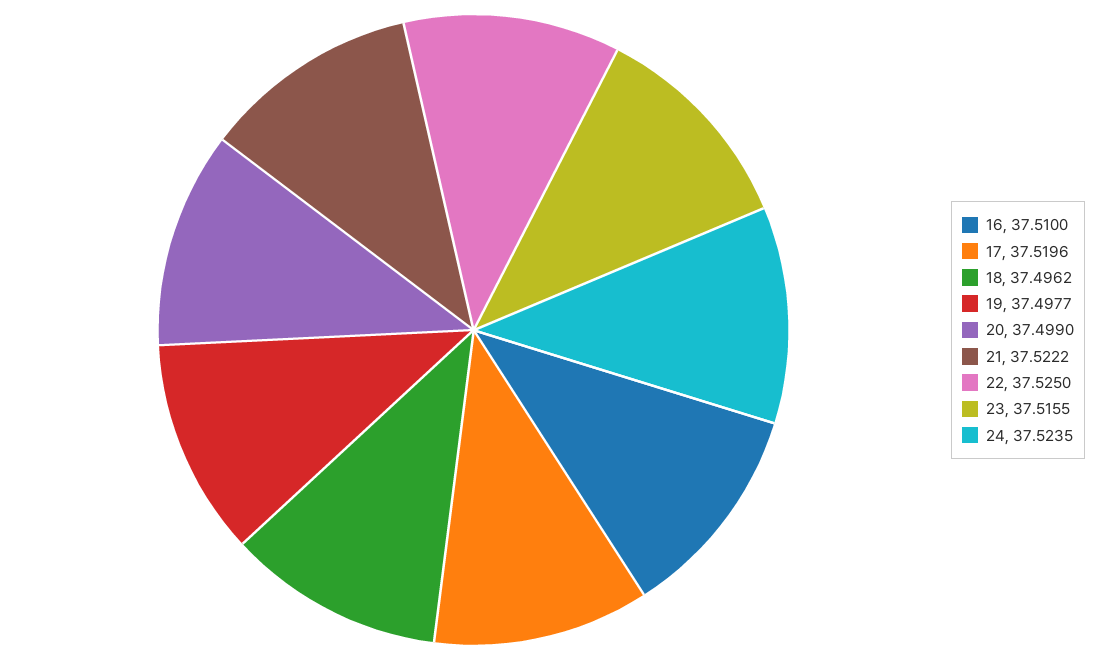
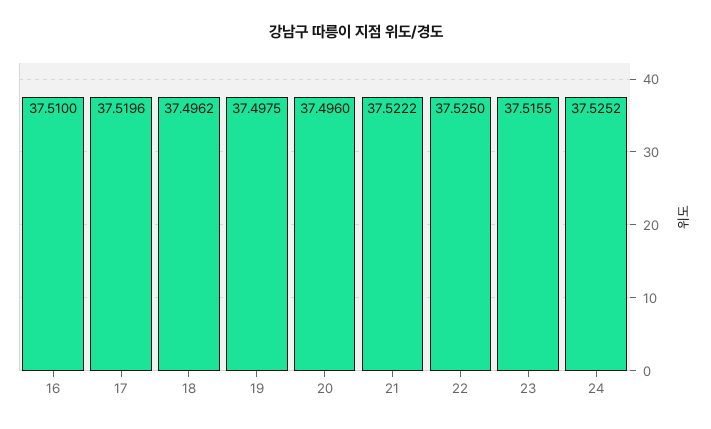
  {
    "16": 37.51,
    "17": 37.5196,
    "18": 37.4962,
-   "19": 37.4977,
+   "19": 37.4975,
-   "20": 37.499,
+   "20": 37.496,
    "21": 37.5222,
    "22": 37.525,
    "23": 37.5155,
-   "24": 37.5235
+   "24": 37.5252
  }

